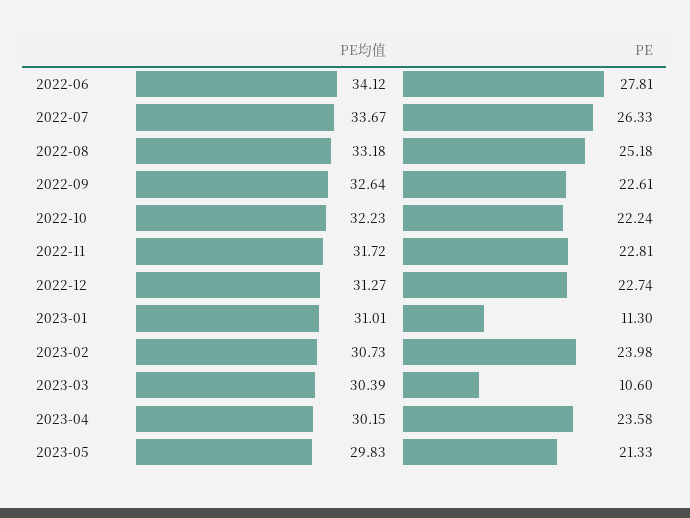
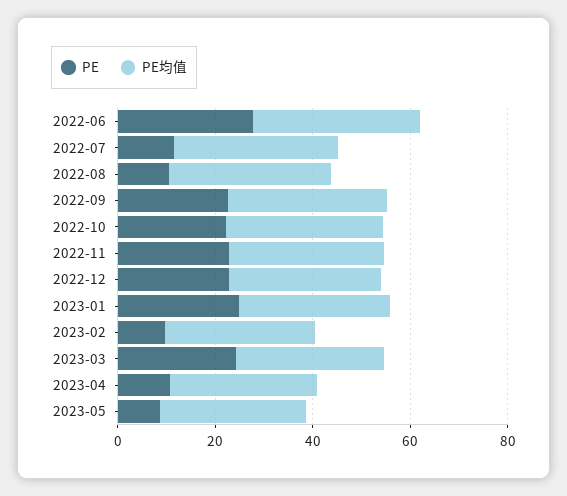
  {
    "PE均值": {
      "2022-06": 34.12,
      "2022-07": 33.67,
      "2022-08": 33.18,
      "2022-09": 32.64,
      "2022-10": 32.23,
      "2022-11": 31.72,
      "2022-12": 31.27,
      "2023-01": 31.01,
      "2023-02": 30.73,
      "2023-03": 30.39,
      "2023-04": 30.15,
      "2023-05": 29.83
    },
    "PE": {
      "2022-06": 27.81,
-     "2022-07": 26.33,
+     "2022-07": 10,
-     "2022-08": 25.18,
+     "2022-08": 10,
      "2022-09": 22.61,
      "2022-10": 22.24,
      "2022-11": 22.81,
      "2022-12": 22.74,
-     "2023-01": 11.3,
+     "2023-01": 25,
-     "2023-02": 23.98,
+     "2023-02": 10,
-     "2023-03": 10.6,
+     "2023-03": 25,
-     "2023-04": 23.58,
+     "2023-04": 10,
-     "2023-05": 21.33
+     "2023-05": 10
    }
  }

